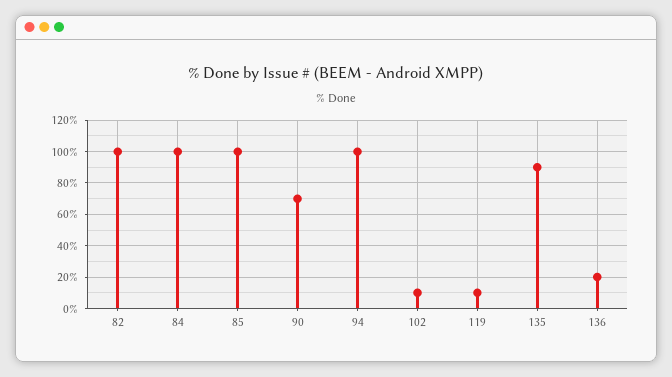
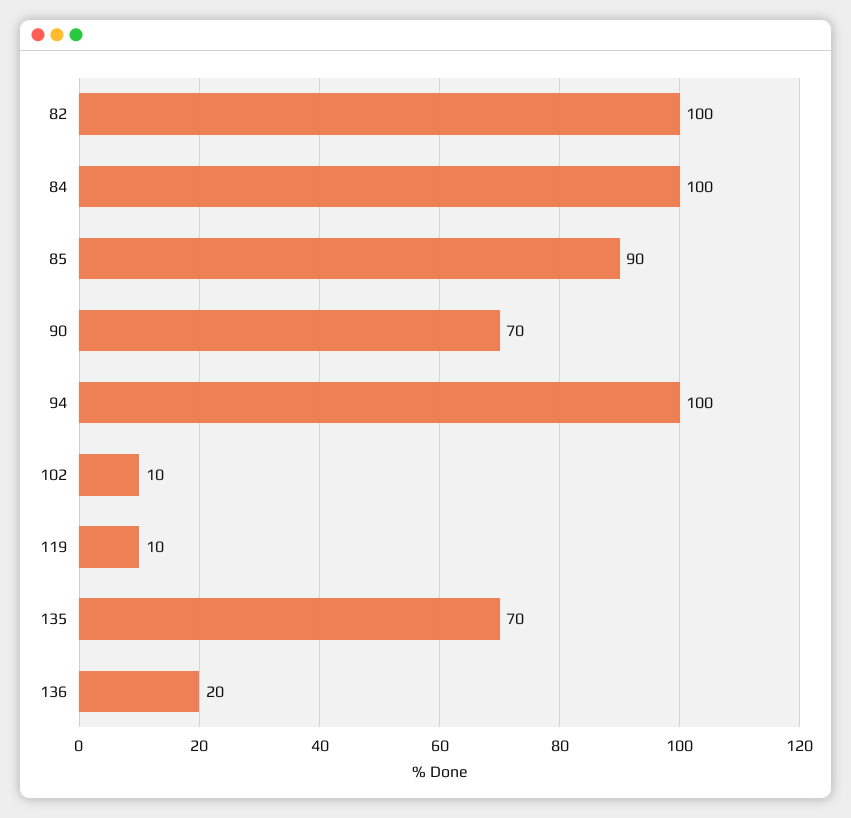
  {
    "82": 100,
    "84": 100,
-   "85": 100,
+   "85": 90,
    "90": 70,
    "94": 100,
    "102": 10,
    "119": 10,
-   "135": 90,
+   "135": 70,
    "136": 20
  }

